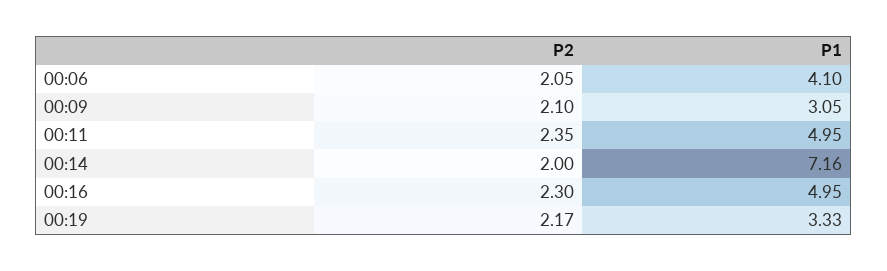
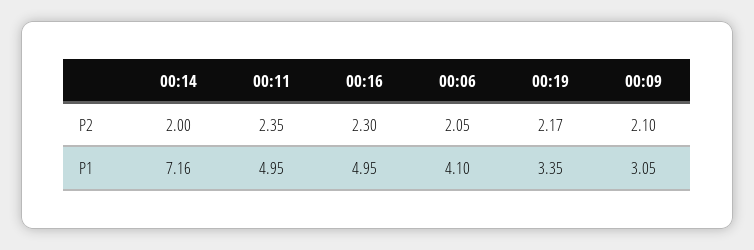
  {
    "P2": {
      "00:06": 2.05,
      "00:09": 2.1,
      "00:11": 2.35,
      "00:14": 2,
      "00:16": 2.3,
      "00:19": 2.17
    },
    "P1": {
      "00:06": 4.1,
      "00:09": 3.05,
      "00:11": 4.95,
      "00:14": 7.16,
      "00:16": 4.95,
-     "00:19": 3.33
+     "00:19": 3.35
    }
  }

